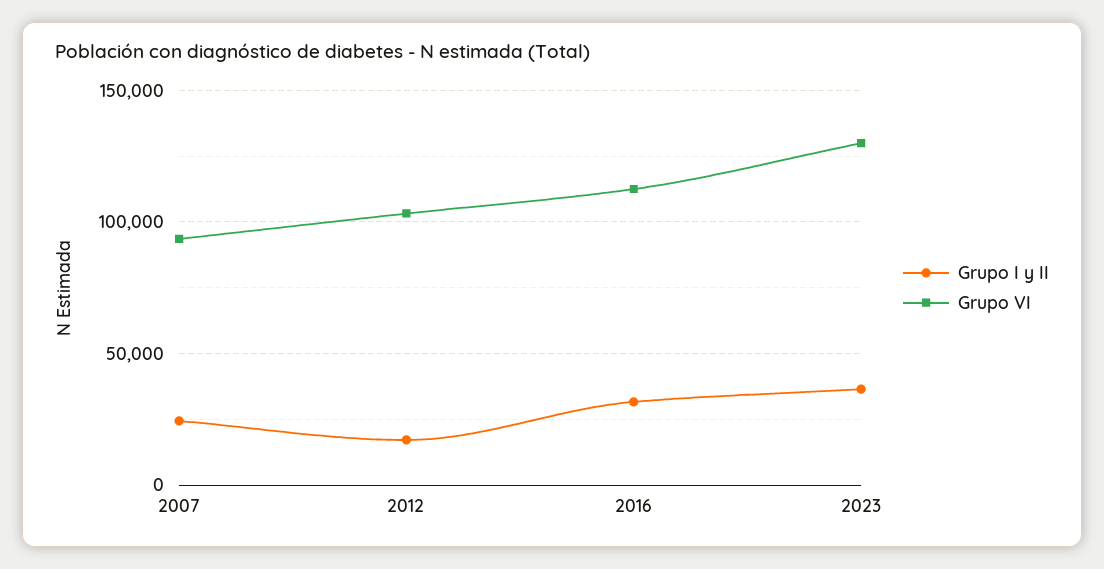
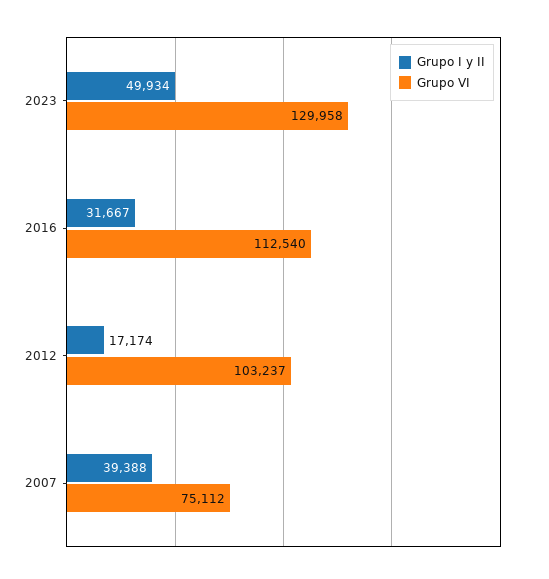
  {
    "Grupo I y II": {
-     "2007": 25000,
+     "2007": 39388,
      "2012": 17174,
      "2016": 31667,
-     "2023": 35000
+     "2023": 49934
    },
    "Grupo VI": {
-     "2007": 95000,
+     "2007": 75112,
      "2012": 103237,
      "2016": 112540,
      "2023": 129958
    }
  }

